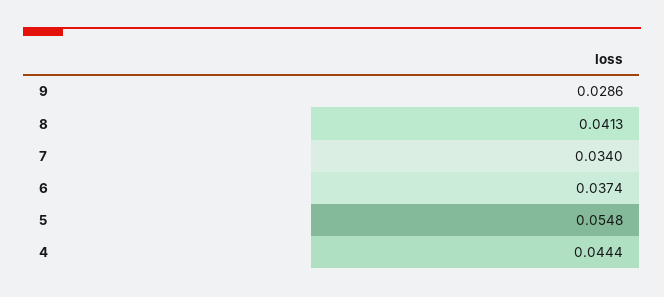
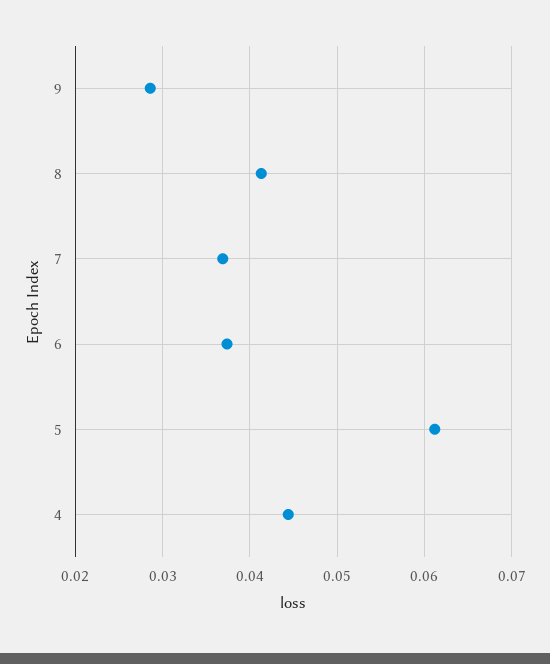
  {
    "9": 0.0286,
    "8": 0.0413,
-   "7": 0.034,
+   "7": 0.037,
    "6": 0.0374,
-   "5": 0.0548,
+   "5": 0.061,
    "4": 0.0444
  }

